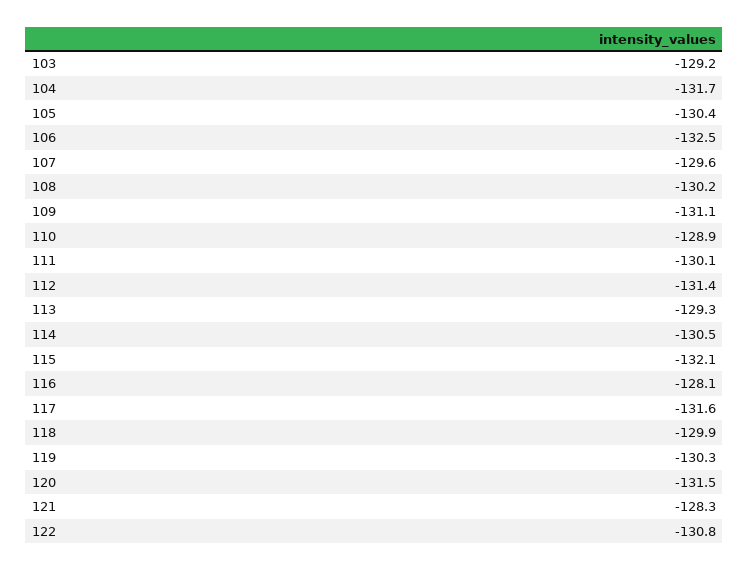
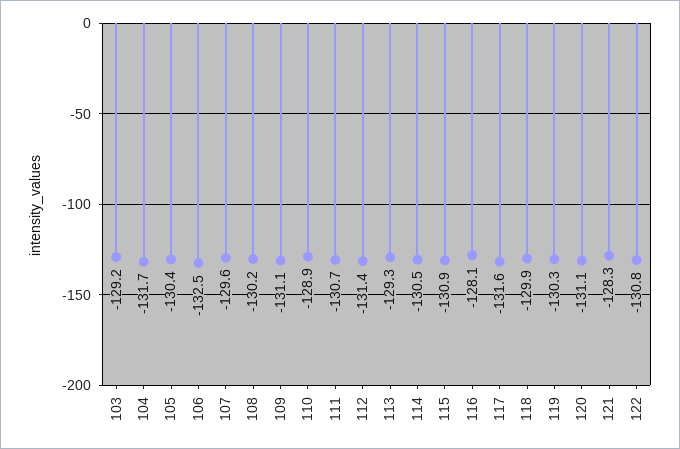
  {
    "103": -129.2,
    "104": -131.7,
    "105": -130.4,
    "106": -132.5,
    "107": -129.6,
    "108": -130.2,
    "109": -131.1,
    "110": -128.9,
-   "111": -130.1,
+   "111": -130.7,
    "112": -131.4,
    "113": -129.3,
    "114": -130.5,
-   "115": -132.1,
+   "115": -130.9,
    "116": -128.1,
    "117": -131.6,
    "118": -129.9,
    "119": -130.3,
-   "120": -131.5,
+   "120": -131.1,
    "121": -128.3,
    "122": -130.8
  }

